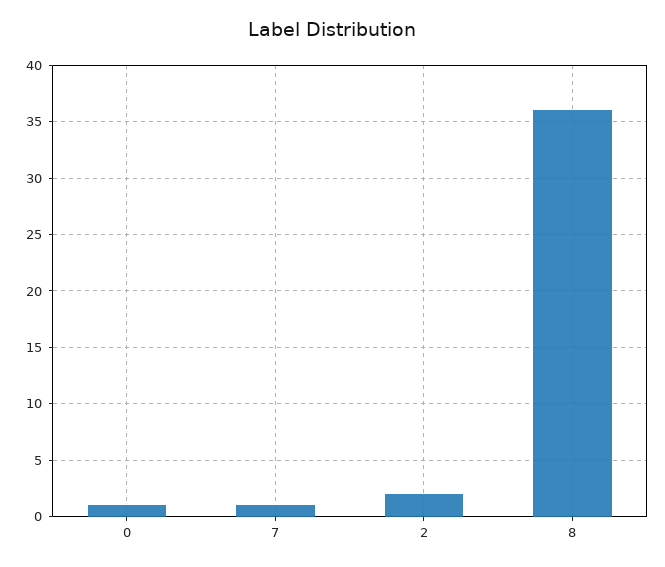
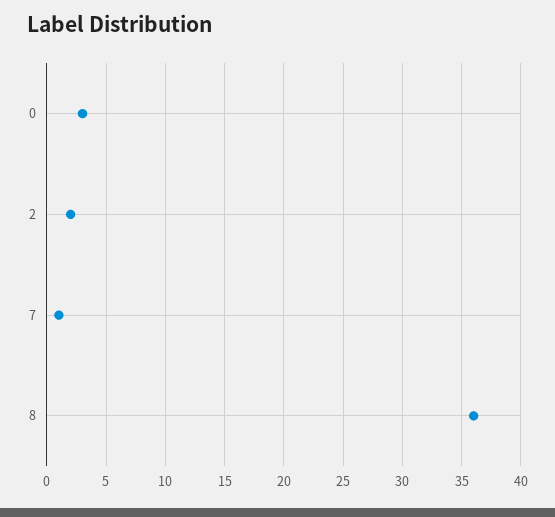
  {
-   "0": 1,
+   "0": 3,
    "7": 1,
    "2": 2,
    "8": 36
  }

